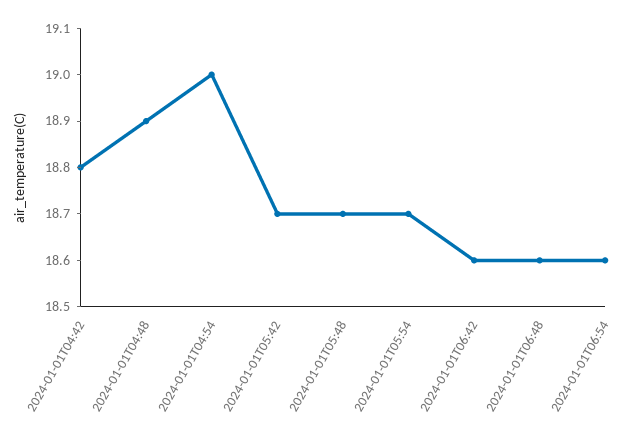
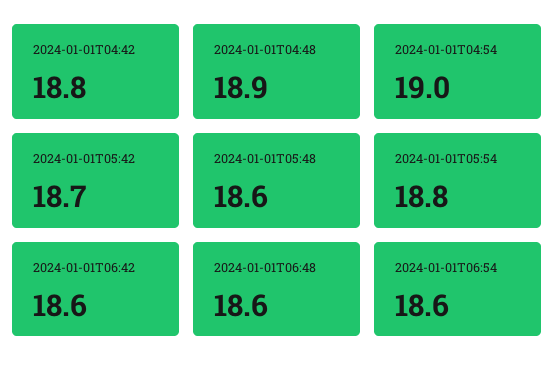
  {
    "2024-01-01T04:42": 18.8,
    "2024-01-01T04:48": 18.9,
    "2024-01-01T04:54": 19,
    "2024-01-01T05:42": 18.7,
-   "2024-01-01T05:48": 18.7,
+   "2024-01-01T05:48": 18.6,
-   "2024-01-01T05:54": 18.7,
+   "2024-01-01T05:54": 18.8,
    "2024-01-01T06:42": 18.6,
    "2024-01-01T06:48": 18.6,
    "2024-01-01T06:54": 18.6
  }

